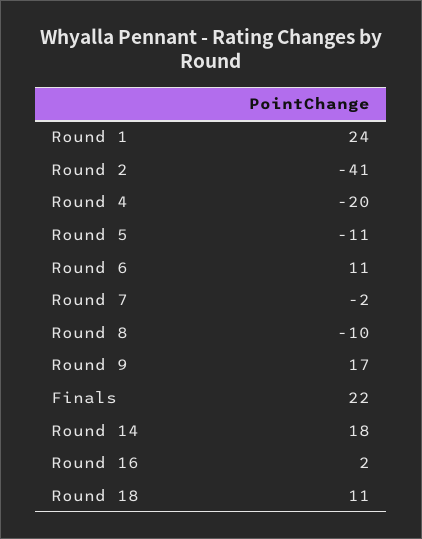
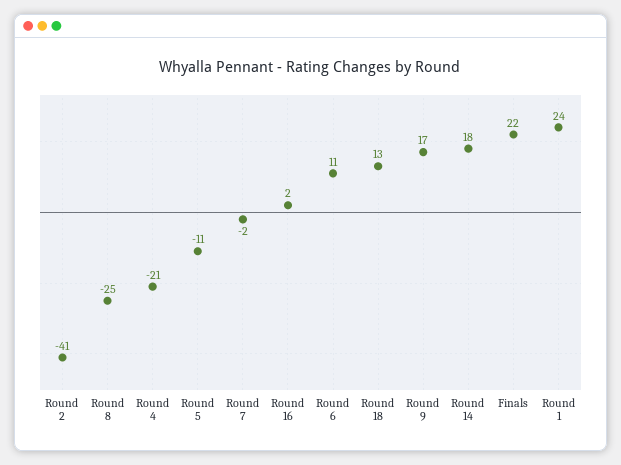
  {
    "Round 1": 24,
    "Round 2": -41,
-   "Round 4": -20,
+   "Round 4": -21,
    "Round 5": -11,
    "Round 6": 11,
    "Round 7": -2,
-   "Round 8": -10,
+   "Round 8": -25,
    "Round 9": 17,
    "Finals": 22,
    "Round 14": 18,
    "Round 16": 2,
-   "Round 18": 11
+   "Round 18": 13
  }

